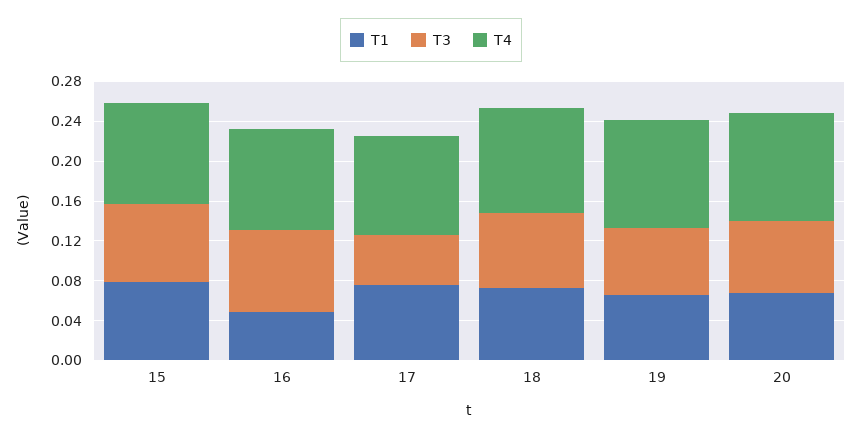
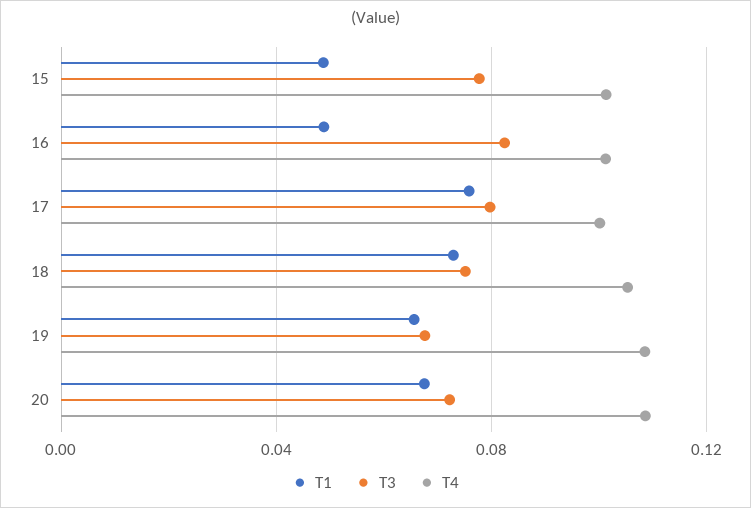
  {
    "T1": {
-     "15": 0.08,
+     "15": 0.05,
      "16": 0.05,
      "17": 0.075,
      "18": 0.075,
      "19": 0.065,
      "20": 0.07
    },
    "T3": {
      "15": 0.08,
      "16": 0.08,
-     "17": 0.05,
+     "17": 0.08,
      "18": 0.075,
      "19": 0.07,
      "20": 0.07
    },
    "T4": {
      "15": 0.1,
      "16": 0.1,
      "17": 0.1,
      "18": 0.105,
      "19": 0.11,
      "20": 0.11
    }
  }

